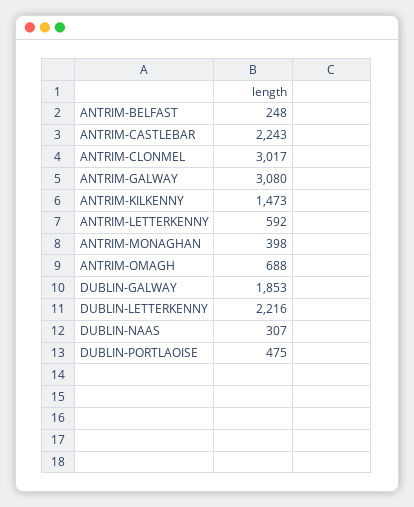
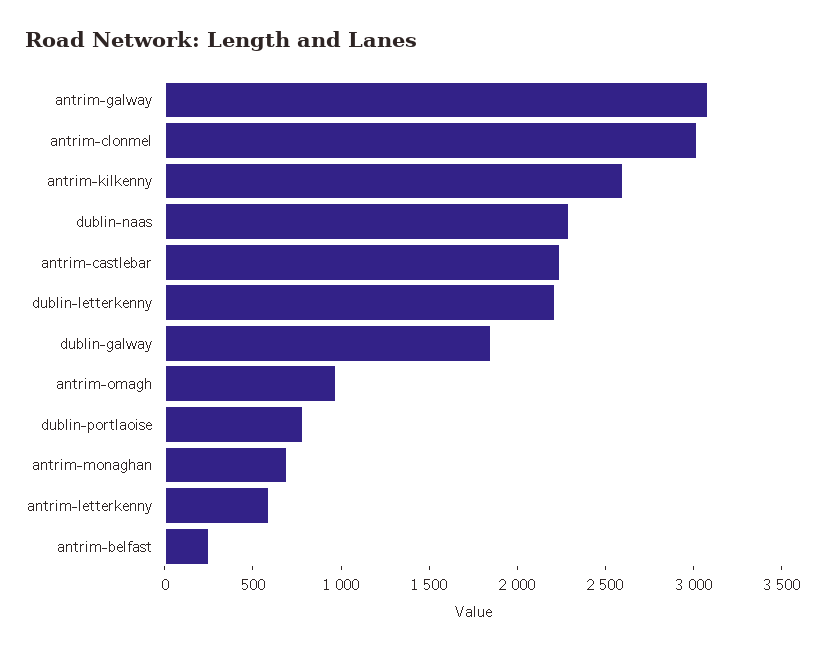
  {
    "ANTRIM-BELFAST": 248,
    "ANTRIM-CASTLEBAR": 2243,
    "ANTRIM-CLONMEL": 3017,
    "ANTRIM-GALWAY": 3080,
-   "ANTRIM-KILKENNY": 1473,
+   "ANTRIM-KILKENNY": 2600,
    "ANTRIM-LETTERKENNY": 592,
-   "ANTRIM-MONAGHAN": 398,
+   "ANTRIM-MONAGHAN": 700,
-   "ANTRIM-OMAGH": 688,
+   "ANTRIM-OMAGH": 1000,
    "DUBLIN-GALWAY": 1853,
    "DUBLIN-LETTERKENNY": 2216,
-   "DUBLIN-NAAS": 307,
+   "DUBLIN-NAAS": 2300,
-   "DUBLIN-PORTLAOISE": 475
+   "DUBLIN-PORTLAOISE": 800
  }

